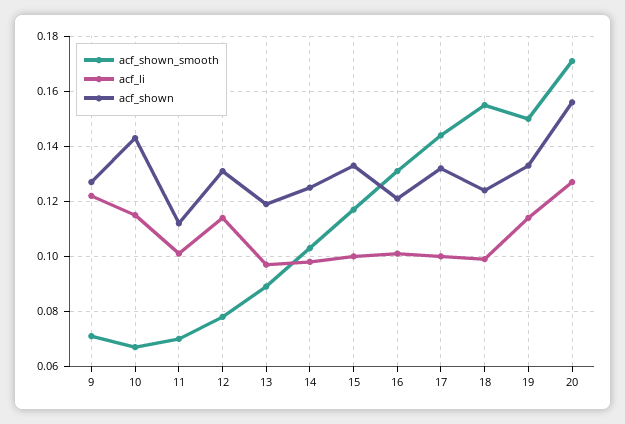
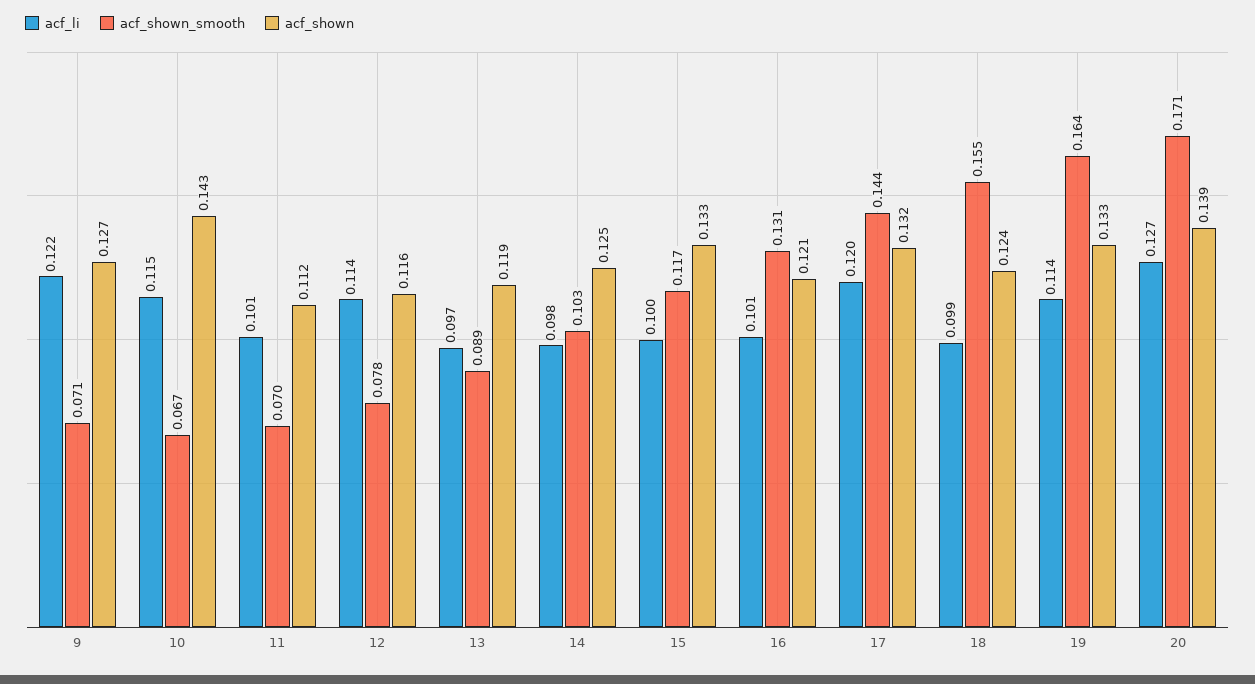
  {
    "acf_shown_smooth": {
      "9": 0.071,
      "10": 0.067,
      "11": 0.07,
      "12": 0.078,
      "13": 0.089,
      "14": 0.103,
      "15": 0.117,
      "16": 0.131,
      "17": 0.144,
      "18": 0.155,
-     "19": 0.15,
+     "19": 0.164,
      "20": 0.171
    },
    "acf_li": {
      "9": 0.122,
      "10": 0.115,
      "11": 0.101,
      "12": 0.114,
      "13": 0.097,
      "14": 0.098,
      "15": 0.1,
      "16": 0.101,
-     "17": 0.1,
+     "17": 0.12,
      "18": 0.099,
      "19": 0.114,
      "20": 0.127
    },
    "acf_shown": {
      "9": 0.127,
      "10": 0.143,
      "11": 0.112,
-     "12": 0.13,
+     "12": 0.116,
      "13": 0.119,
      "14": 0.125,
      "15": 0.133,
      "16": 0.121,
      "17": 0.132,
      "18": 0.124,
      "19": 0.133,
-     "20": 0.155
+     "20": 0.139
    }
  }

